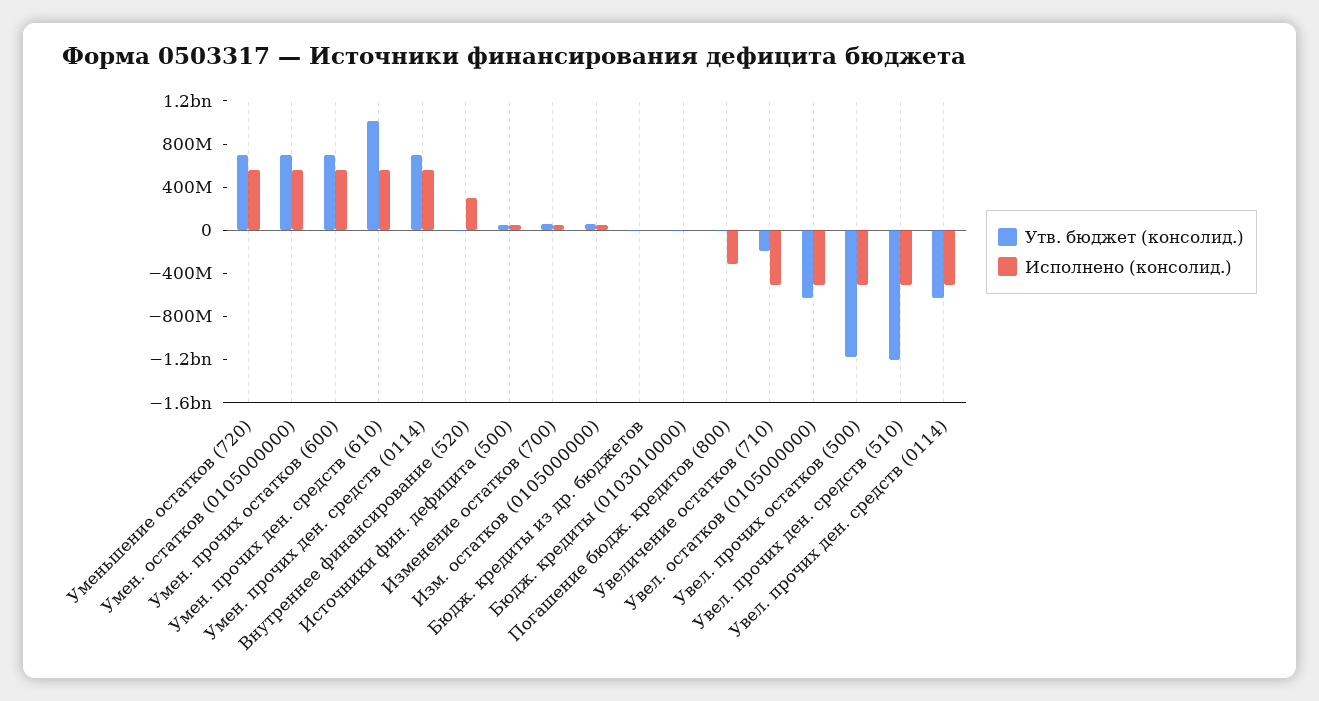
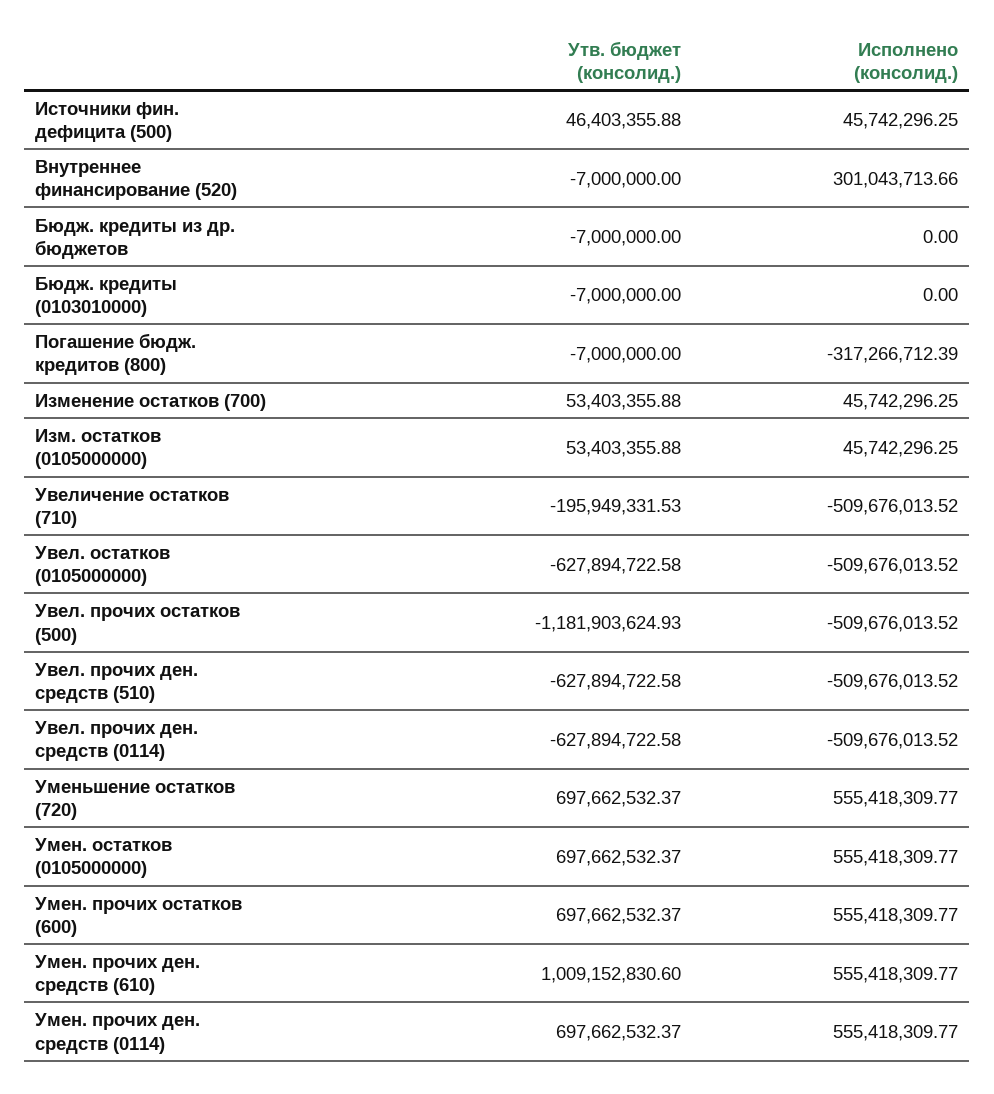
  {
    "Утв. бюджет (консолид.)": {
      "Уменьшение остатков (720)": 697662532.37,
      "Умен. остатков (0105000000)": 697662532.37,
      "Умен. прочих остатков (600)": 697662532.37,
      "Умен. прочих ден. средств (610)": 1009152830.6,
      "Умен. прочих ден. средств (0114)": 697662532.37,
      "Внутреннее финансирование (520)": -7000000,
      "Источники фин. дефицита (500)": 46403355.88,
      "Изменение остатков (700)": 53403355.88,
      "Изм. остатков (0105000000)": 53403355.88,
      "Бюдж. кредиты из др. бюджетов": -7000000,
      "Бюдж. кредиты (0103010000)": -7000000,
      "Погашение бюдж. кредитов (800)": -7000000,
      "Увеличение остатков (710)": -195949331.53,
      "Увел. остатков (0105000000)": -627894722.58,
      "Увел. прочих остатков (500)": -1181903624.93,
-     "Увел. прочих ден. средств (510)": -1200000000,
+     "Увел. прочих ден. средств (510)": -627894722.58,
      "Увел. прочих ден. средств (0114)": -627894722.58
    },
    "Исполнено (консолид.)": {
      "Уменьшение остатков (720)": 555418309.77,
      "Умен. остатков (0105000000)": 555418309.77,
      "Умен. прочих остатков (600)": 555418309.77,
      "Умен. прочих ден. средств (610)": 555418309.77,
      "Умен. прочих ден. средств (0114)": 555418309.77,
      "Внутреннее финансирование (520)": 301043713.66,
      "Источники фин. дефицита (500)": 45742296.25,
      "Изменение остатков (700)": 45742296.25,
      "Изм. остатков (0105000000)": 45742296.25,
      "Бюдж. кредиты из др. бюджетов": 0,
      "Бюдж. кредиты (0103010000)": 0,
      "Погашение бюдж. кредитов (800)": -317266712.39,
      "Увеличение остатков (710)": -509676013.52,
      "Увел. остатков (0105000000)": -509676013.52,
      "Увел. прочих остатков (500)": -509676013.52,
      "Увел. прочих ден. средств (510)": -509676013.52,
      "Увел. прочих ден. средств (0114)": -509676013.52
    }
  }

